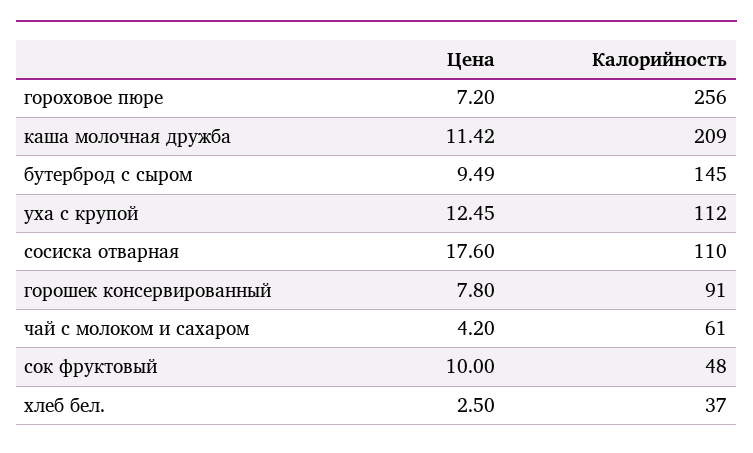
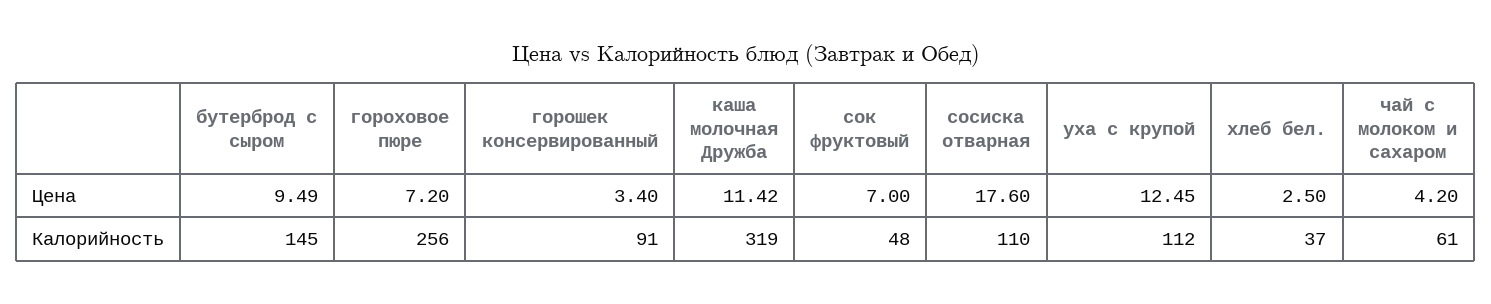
  {
    "Цена": {
      "гороховое пюре": 7.2,
      "каша молочная дружба": 11.42,
      "бутерброд с сыром": 9.49,
      "уха с крупой": 12.45,
      "сосиска отварная": 17.6,
-     "горошек консервированный": 7.8,
+     "горошек консервированный": 3.4,
      "чай с молоком и сахаром": 4.2,
-     "сок фруктовый": 10,
+     "сок фруктовый": 7,
      "хлеб бел.": 2.5
    },
    "Калорийность": {
      "гороховое пюре": 256,
-     "каша молочная дружба": 209,
+     "каша молочная дружба": 319,
      "бутерброд с сыром": 145,
      "уха с крупой": 112,
      "сосиска отварная": 110,
      "горошек консервированный": 91,
      "чай с молоком и сахаром": 61,
      "сок фруктовый": 48,
      "хлеб бел.": 37
    }
  }

